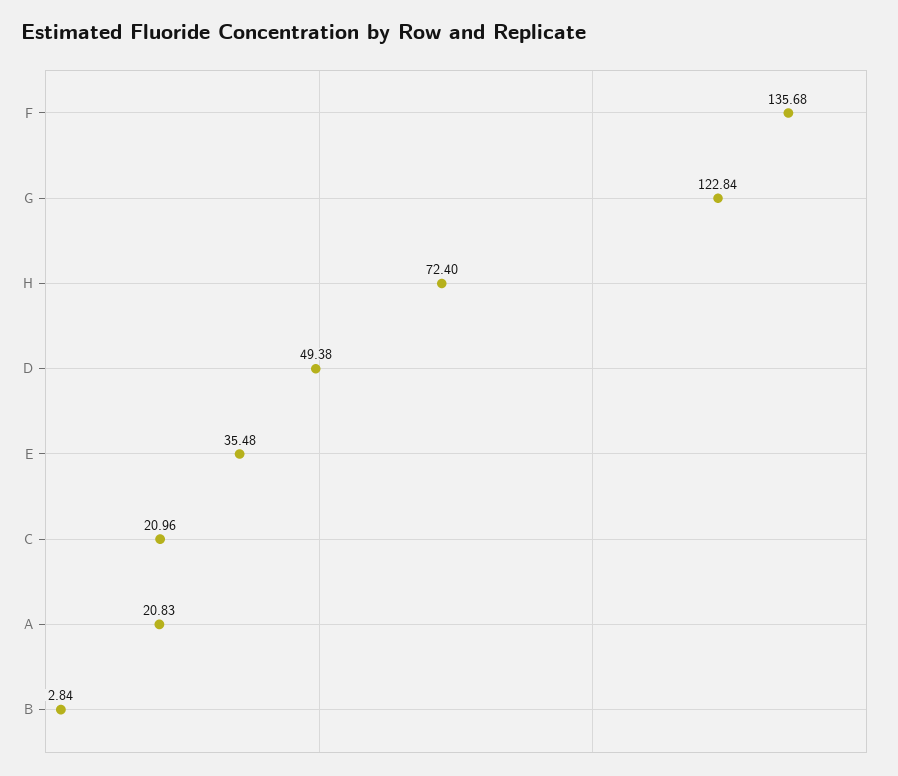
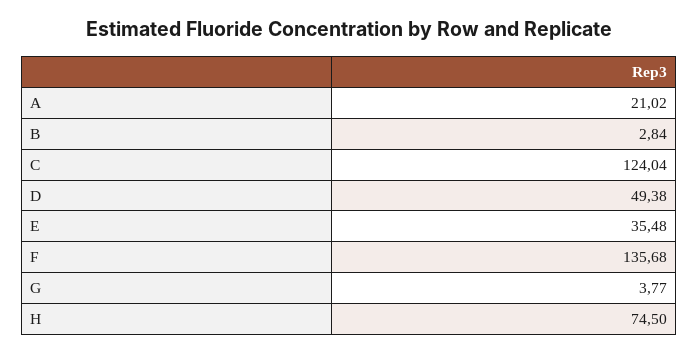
  {
    "F": 135.68,
-   "G": 122.84,
+   "G": 3.77,
-   "H": 72.4,
+   "H": 74.5,
    "D": 49.38,
    "E": 35.48,
-   "C": 20.96,
+   "C": 124.04,
-   "A": 20.83,
+   "A": 21.02,
    "B": 2.84
  }

